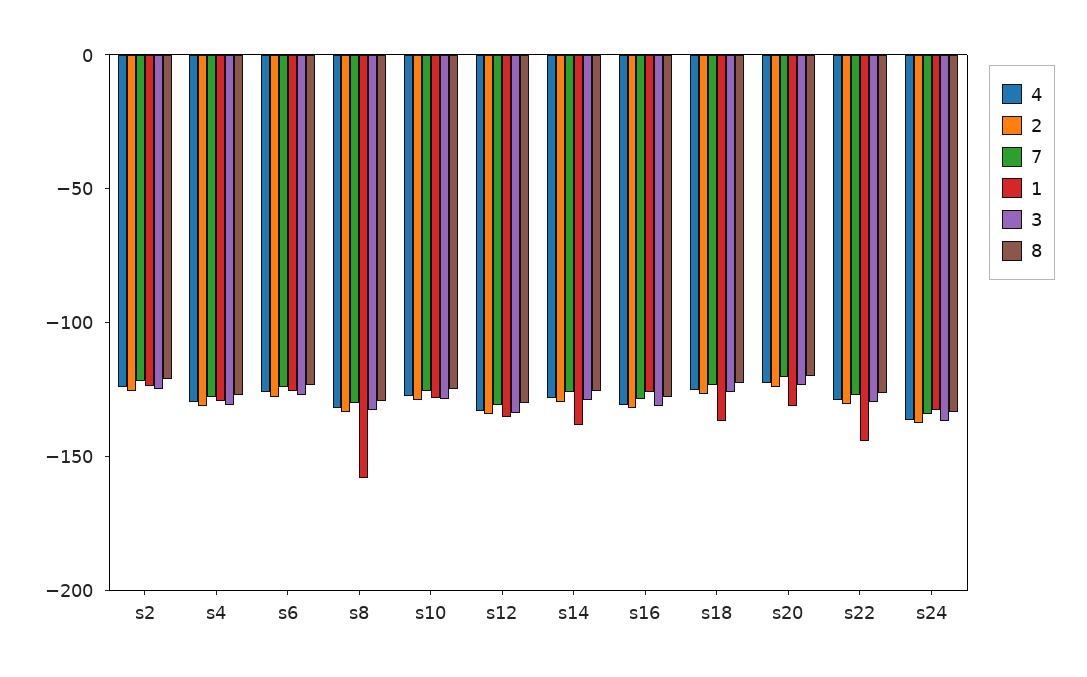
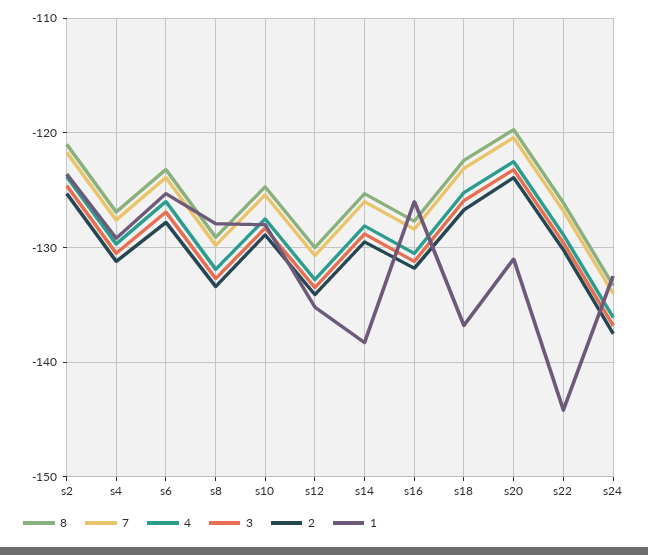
  {
    "4": {
      "s2": -124,
      "s4": -130,
      "s6": -126,
      "s8": -132,
      "s10": -128,
      "s12": -133,
      "s14": -128,
      "s16": -131,
      "s18": -125,
      "s20": -123,
      "s22": -129,
      "s24": -136
    },
    "2": {
      "s2": -125,
      "s4": -131,
      "s6": -128,
      "s8": -133,
      "s10": -129,
      "s12": -134,
      "s14": -130,
      "s16": -132,
      "s18": -127,
      "s20": -124,
      "s22": -130,
      "s24": -138
    },
    "7": {
      "s2": -122,
      "s4": -128,
      "s6": -124,
      "s8": -130,
      "s10": -125,
      "s12": -131,
      "s14": -126,
      "s16": -128,
      "s18": -123,
      "s20": -120,
      "s22": -127,
      "s24": -134
    },
    "1": {
      "s2": -124,
      "s4": -129,
      "s6": -125,
-     "s8": -160,
+     "s8": -128,
      "s10": -128,
      "s12": -135,
      "s14": -138,
      "s16": -126,
      "s18": -137,
      "s20": -131,
      "s22": -144,
      "s24": -133
    },
    "3": {
      "s2": -125,
      "s4": -131,
      "s6": -127,
      "s8": -133,
      "s10": -128,
      "s12": -134,
      "s14": -129,
      "s16": -131,
      "s18": -126,
      "s20": -123,
      "s22": -130,
      "s24": -137
    },
    "8": {
      "s2": -121,
      "s4": -127,
      "s6": -123,
      "s8": -129,
      "s10": -125,
      "s12": -130,
      "s14": -125,
      "s16": -128,
      "s18": -122,
      "s20": -120,
      "s22": -126,
      "s24": -133
    }
  }

